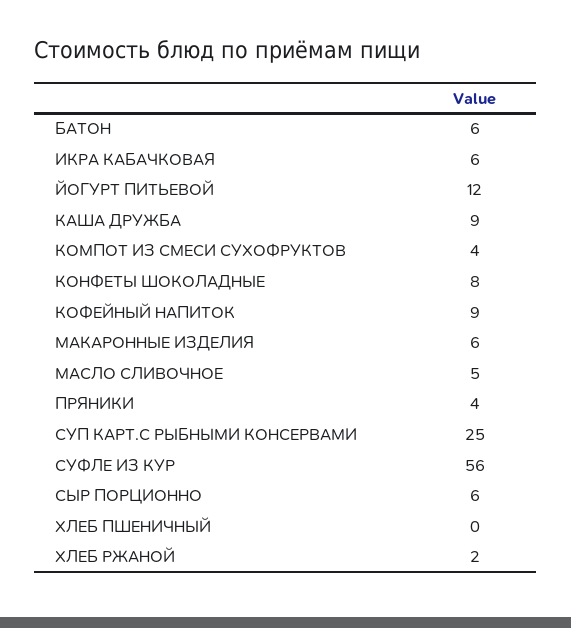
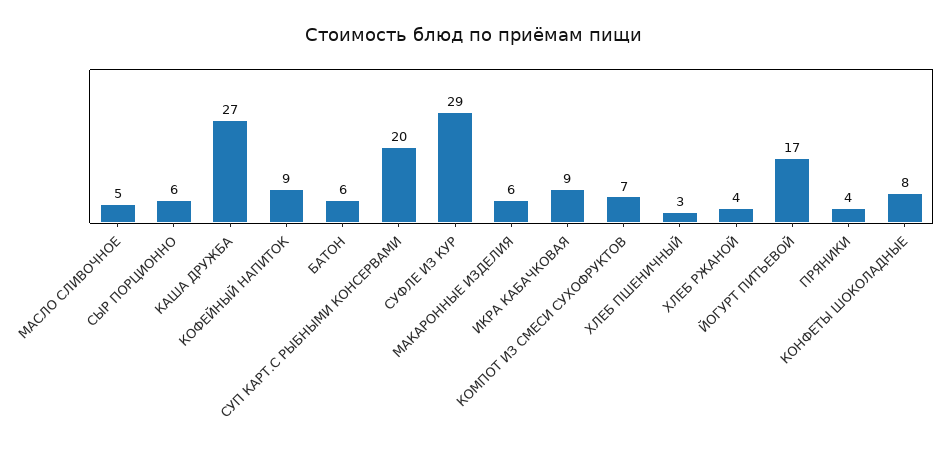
  {
    "БАТОН": 6,
-   "ИКРА КАБАЧКОВАЯ": 6,
+   "ИКРА КАБАЧКОВАЯ": 9,
-   "ЙОГУРТ ПИТЬЕВОЙ": 12,
+   "ЙОГУРТ ПИТЬЕВОЙ": 17,
-   "КАША ДРУЖБА": 9,
+   "КАША ДРУЖБА": 27,
-   "КОМПОТ ИЗ СМЕСИ СУХОФРУКТОВ": 4,
+   "КОМПОТ ИЗ СМЕСИ СУХОФРУКТОВ": 7,
    "КОНФЕТЫ ШОКОЛАДНЫЕ": 8,
    "КОФЕЙНЫЙ НАПИТОК": 9,
    "МАКАРОННЫЕ ИЗДЕЛИЯ": 6,
    "МАСЛО СЛИВОЧНОЕ": 5,
    "ПРЯНИКИ": 4,
-   "СУП КАРТ.С РЫБНЫМИ КОНСЕРВАМИ": 25,
+   "СУП КАРТ.С РЫБНЫМИ КОНСЕРВАМИ": 20,
-   "СУФЛЕ ИЗ КУР": 56,
+   "СУФЛЕ ИЗ КУР": 29,
    "СЫР ПОРЦИОННО": 6,
-   "ХЛЕБ ПШЕНИЧНЫЙ": 0,
+   "ХЛЕБ ПШЕНИЧНЫЙ": 3,
-   "ХЛЕБ РЖАНОЙ": 2
+   "ХЛЕБ РЖАНОЙ": 4
  }

